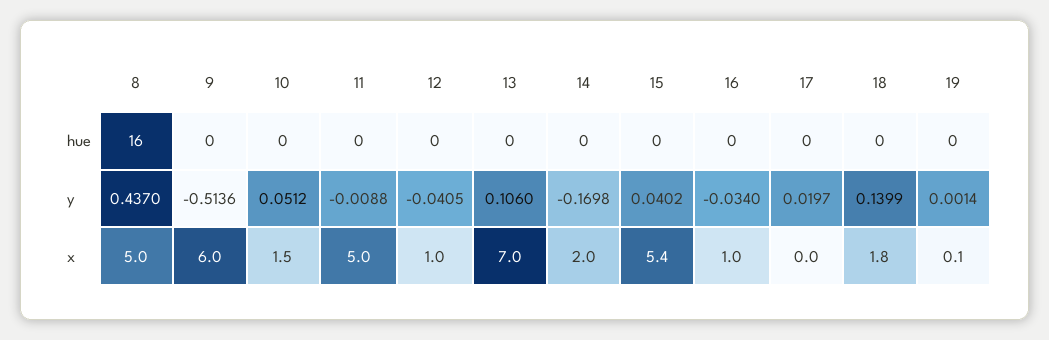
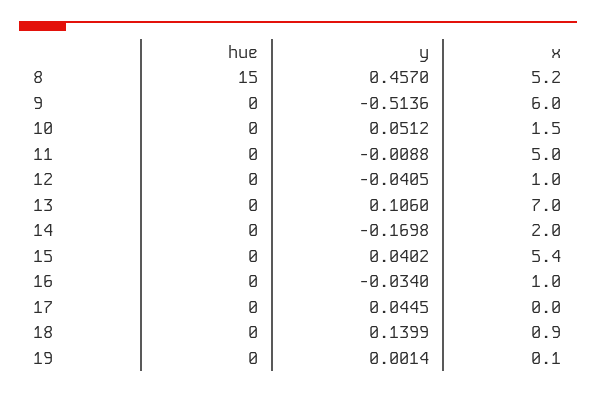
  {
    "8": {
-     "hue": 16,
+     "hue": 15,
-     "y": 0.437,
+     "y": 0.457,
-     "x": 5
+     "x": 5.2
    },
    "9": {
      "hue": 0,
      "y": -0.5136,
      "x": 6
    },
    "10": {
      "hue": 0,
      "y": 0.0512,
      "x": 1.5
    },
    "11": {
      "hue": 0,
      "y": -0.0088,
      "x": 5
    },
    "12": {
      "hue": 0,
      "y": -0.0405,
      "x": 1
    },
    "13": {
      "hue": 0,
      "y": 0.106,
      "x": 7
    },
    "14": {
      "hue": 0,
      "y": -0.1698,
      "x": 2
    },
    "15": {
      "hue": 0,
      "y": 0.0402,
      "x": 5.4
    },
    "16": {
      "hue": 0,
      "y": -0.034,
      "x": 1
    },
    "17": {
      "hue": 0,
-     "y": 0.0197,
+     "y": 0.0445,
      "x": 0
    },
    "18": {
      "hue": 0,
      "y": 0.1399,
-     "x": 1.8
+     "x": 0.9
    },
    "19": {
      "hue": 0,
      "y": 0.0014,
      "x": 0.1
    }
  }

